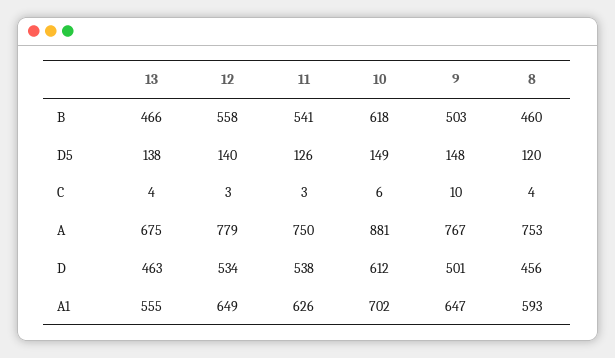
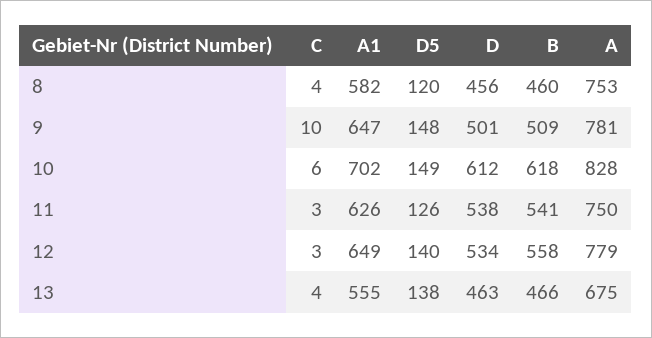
  {
    "13": {
      "B": 466,
      "D5": 138,
      "C": 4,
      "A": 675,
      "D": 463,
      "A1": 555
    },
    "12": {
      "B": 558,
      "D5": 140,
      "C": 3,
      "A": 779,
      "D": 534,
      "A1": 649
    },
    "11": {
      "B": 541,
      "D5": 126,
      "C": 3,
      "A": 750,
      "D": 538,
      "A1": 626
    },
    "10": {
      "B": 618,
      "D5": 149,
      "C": 6,
-     "A": 881,
+     "A": 828,
      "D": 612,
      "A1": 702
    },
    "9": {
-     "B": 503,
+     "B": 509,
      "D5": 148,
      "C": 10,
-     "A": 767,
+     "A": 781,
      "D": 501,
      "A1": 647
    },
    "8": {
      "B": 460,
      "D5": 120,
      "C": 4,
      "A": 753,
      "D": 456,
-     "A1": 593
+     "A1": 582
    }
  }

